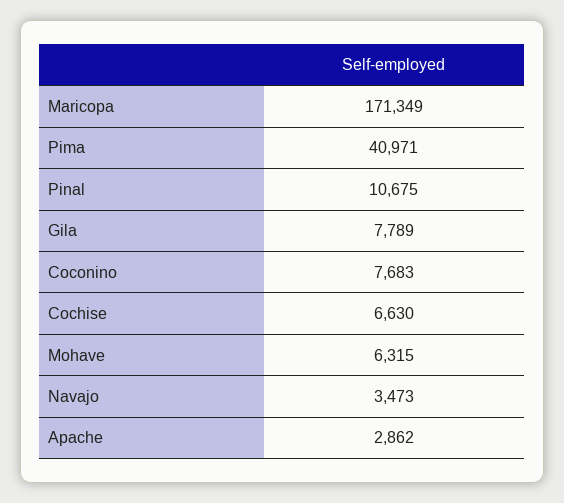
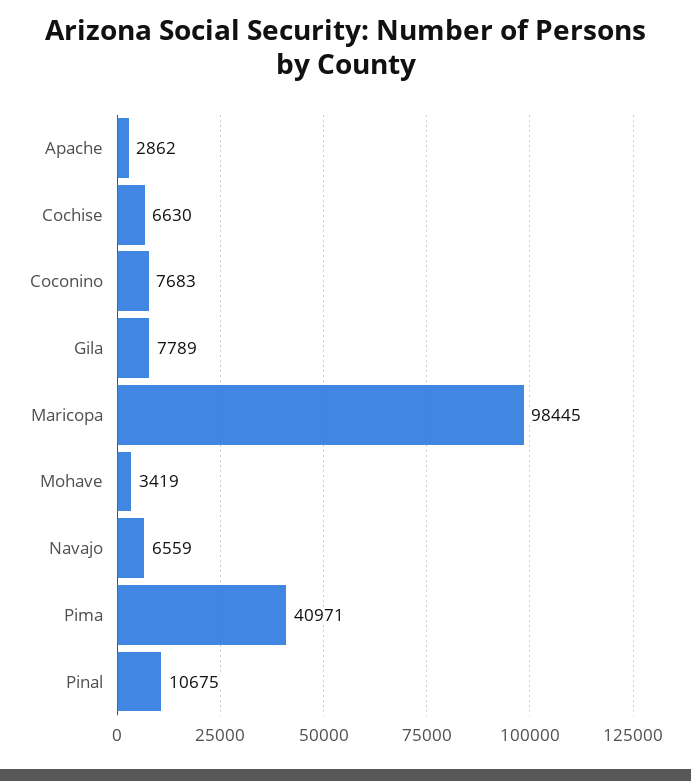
  {
-   "Maricopa": 171349,
+   "Maricopa": 98445,
    "Pima": 40971,
    "Pinal": 10675,
    "Gila": 7789,
    "Coconino": 7683,
    "Cochise": 6630,
-   "Mohave": 6315,
+   "Mohave": 3419,
-   "Navajo": 3473,
+   "Navajo": 6559,
    "Apache": 2862
  }

